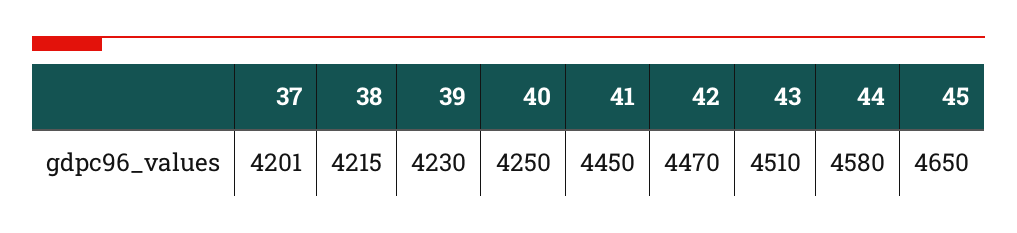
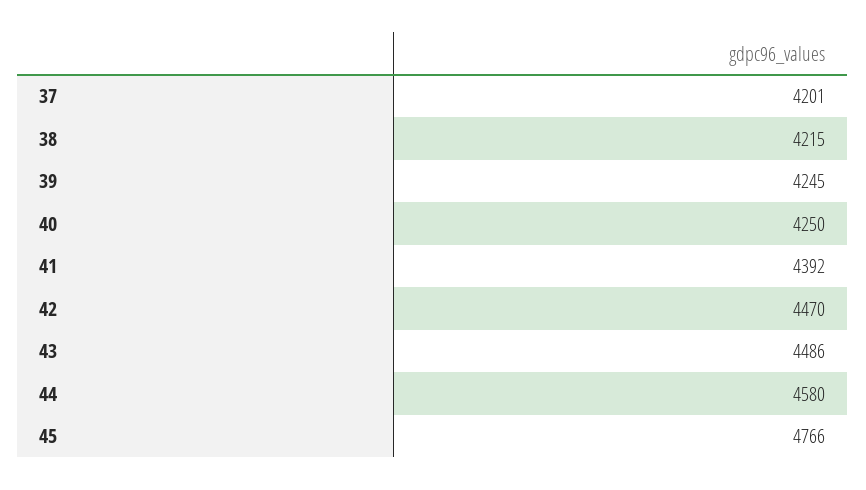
  {
    "37": 4201,
    "38": 4215,
-   "39": 4230,
+   "39": 4245,
    "40": 4250,
-   "41": 4450,
+   "41": 4392,
    "42": 4470,
-   "43": 4510,
+   "43": 4486,
    "44": 4580,
-   "45": 4650
+   "45": 4766
  }

